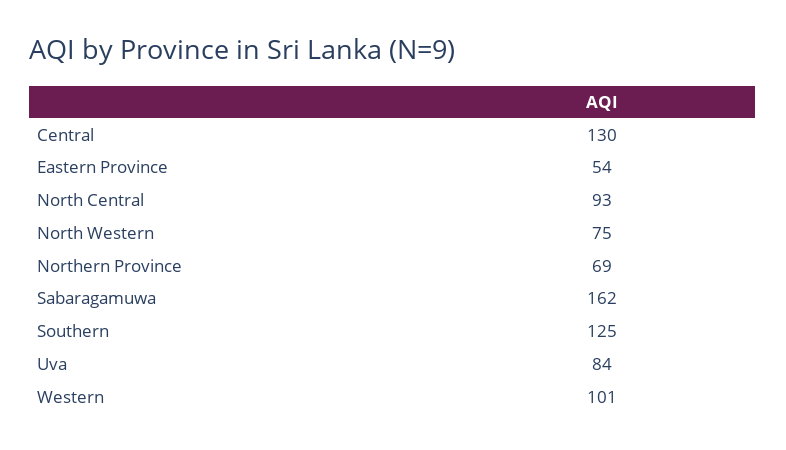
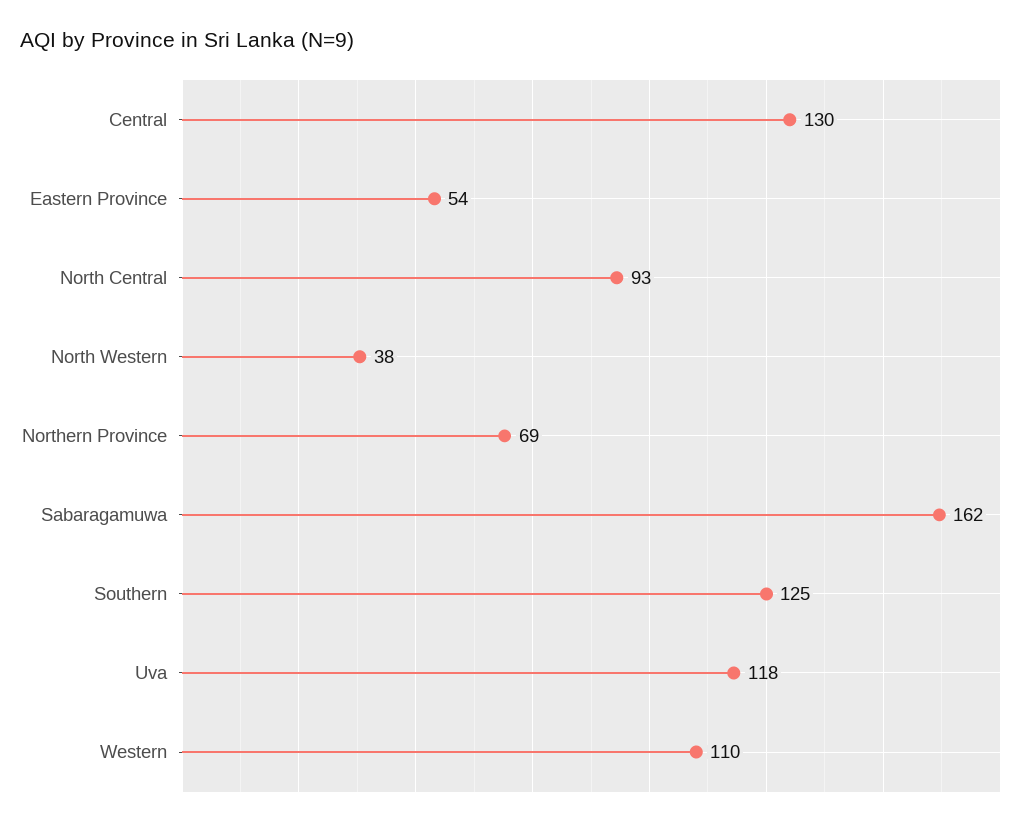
  {
    "Central": 130,
    "Eastern Province": 54,
    "North Central": 93,
-   "North Western": 75,
+   "North Western": 38,
    "Northern Province": 69,
    "Sabaragamuwa": 162,
    "Southern": 125,
-   "Uva": 84,
+   "Uva": 118,
-   "Western": 101
+   "Western": 110
  }

